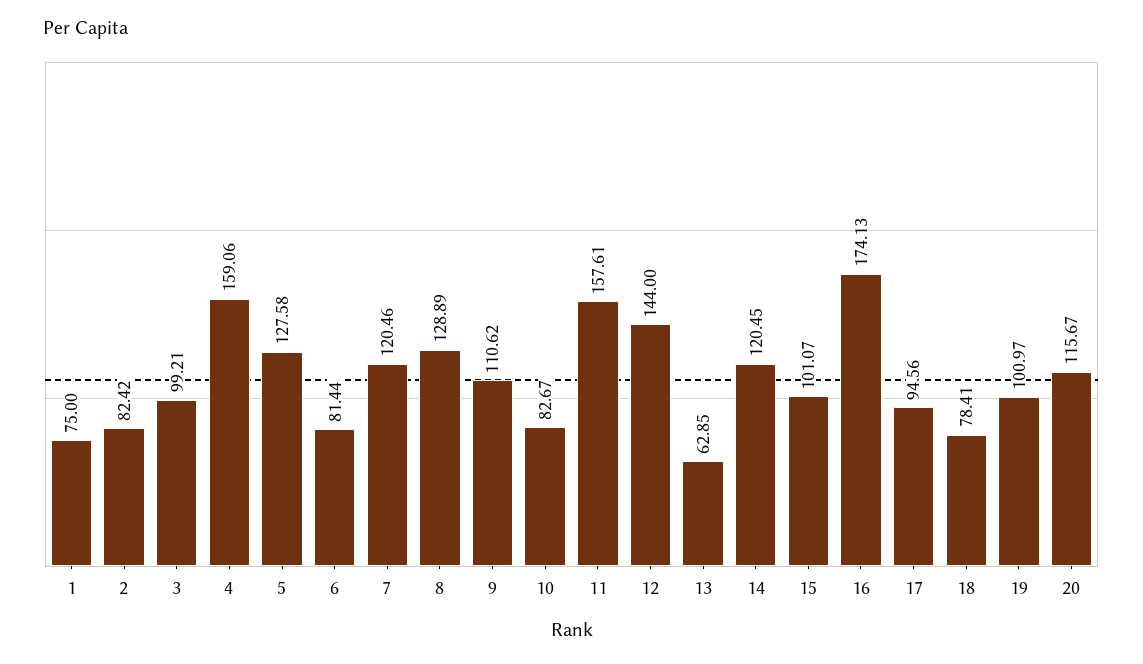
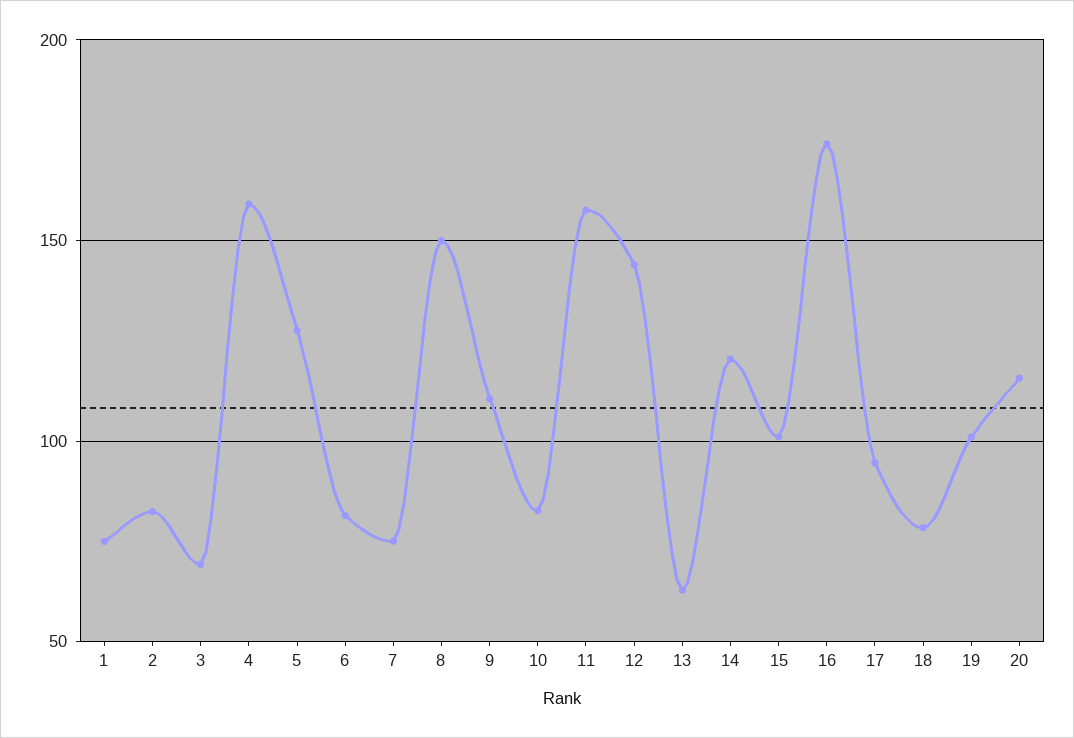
  {
    "1": 75,
    "2": 82.42,
-   "3": 99.21,
+   "3": 70,
    "4": 159.06,
    "5": 127.58,
    "6": 81.44,
-   "7": 120.46,
+   "7": 75,
-   "8": 128.89,
+   "8": 150,
    "9": 110.62,
    "10": 82.67,
    "11": 157.61,
    "12": 144,
    "13": 62.85,
    "14": 120.45,
    "15": 101.07,
    "16": 174.13,
    "17": 94.56,
    "18": 78.41,
    "19": 100.97,
    "20": 115.67
  }

